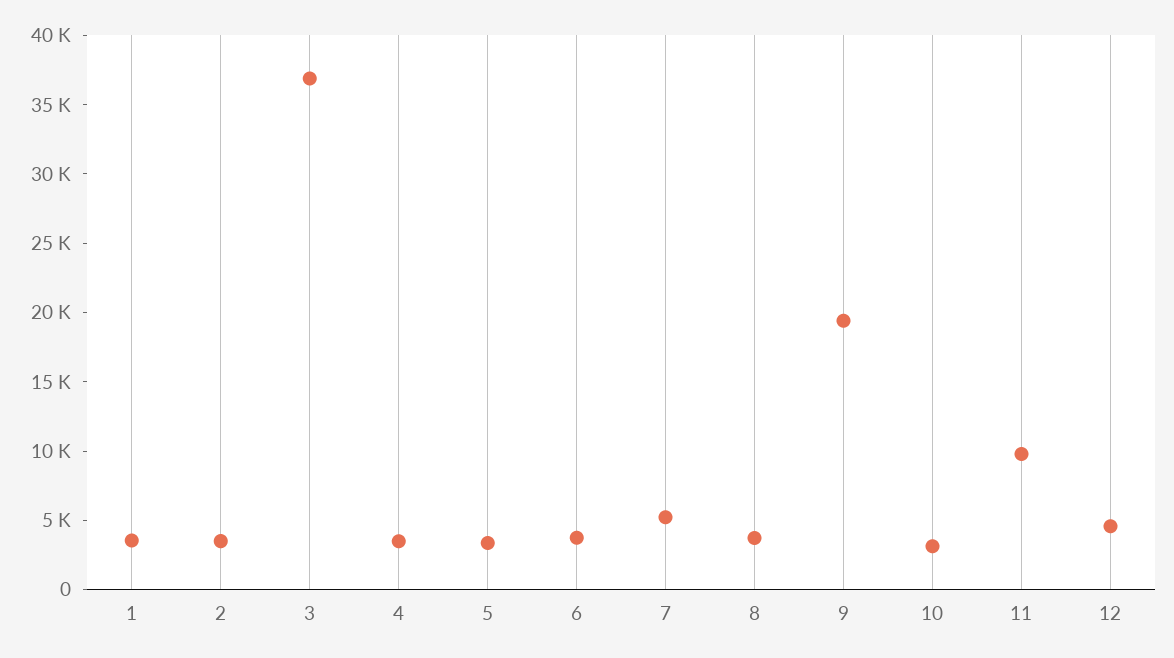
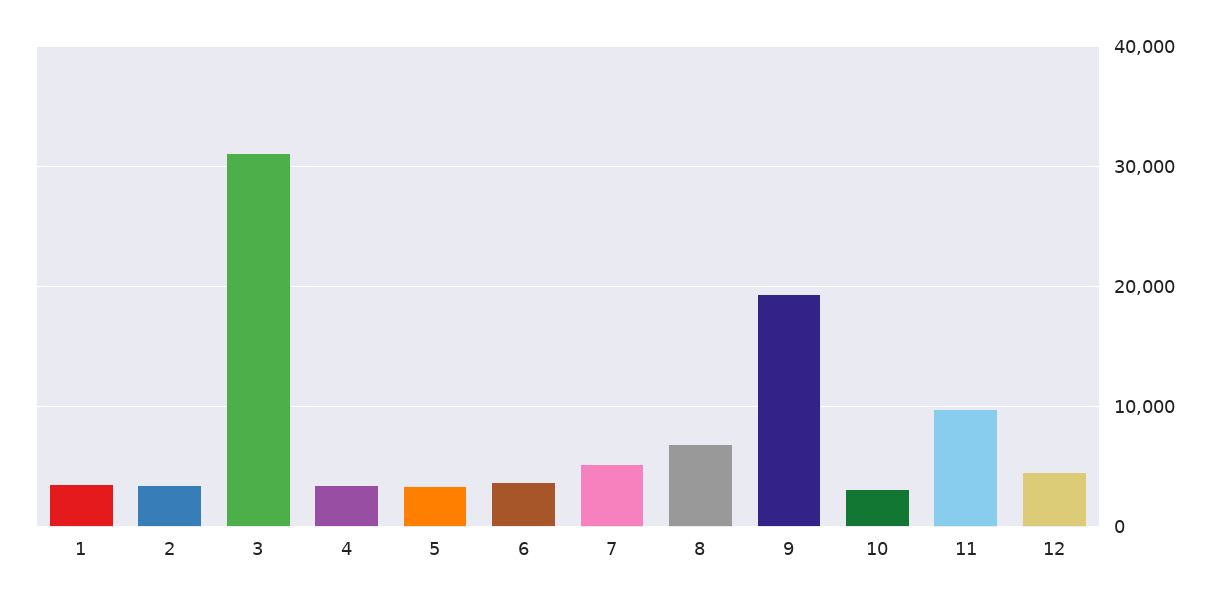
  {
    "1": 4000,
    "2": 3000,
-   "3": 37000,
+   "3": 31000,
    "4": 3000,
    "5": 3000,
    "6": 4000,
    "7": 5000,
-   "8": 4000,
+   "8": 7000,
    "9": 19000,
    "10": 3000,
    "11": 10000,
    "12": 5000
  }

